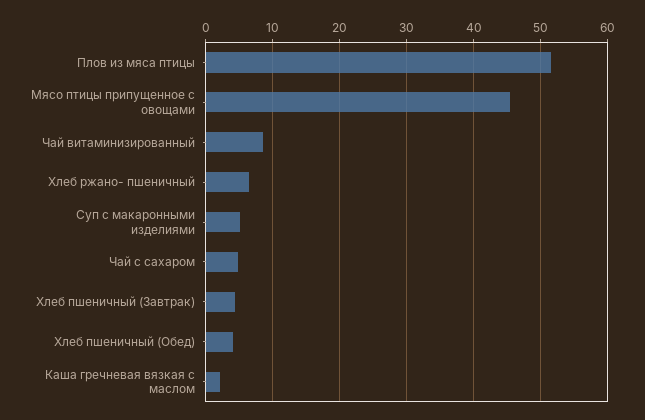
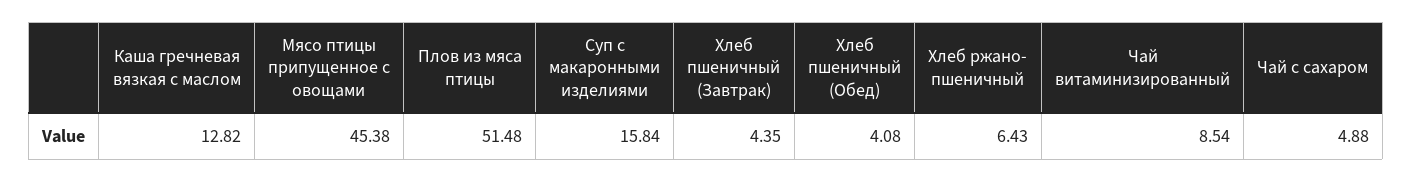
  {
    "Плов из мяса птицы": 51.48,
    "Мясо птицы припущенное с овощами": 45.38,
    "Чай витаминизированный": 8.54,
    "Хлеб ржано- пшеничный": 6.43,
-   "Суп с макаронными изделиями": 5,
+   "Суп с макаронными изделиями": 15.84,
    "Чай с сахаром": 4.88,
    "Хлеб пшеничный (Завтрак)": 4.35,
    "Хлеб пшеничный (Обед)": 4.08,
-   "Каша гречневая вязкая с маслом": 2
+   "Каша гречневая вязкая с маслом": 12.82
  }

